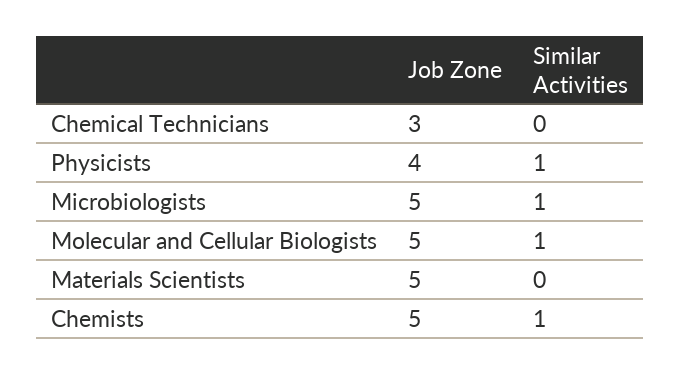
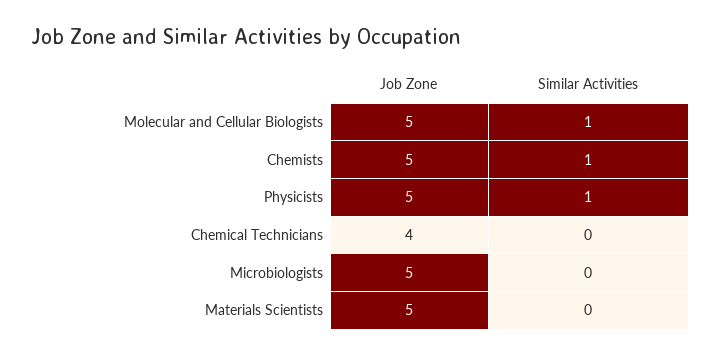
  {
    "Job Zone": {
-     "Chemical Technicians": 3,
+     "Chemical Technicians": 4,
-     "Physicists": 4,
+     "Physicists": 5,
      "Microbiologists": 5,
      "Molecular and Cellular Biologists": 5,
      "Materials Scientists": 5,
      "Chemists": 5
    },
    "Similar Activities": {
      "Chemical Technicians": 0,
      "Physicists": 1,
-     "Microbiologists": 1,
+     "Microbiologists": 0,
      "Molecular and Cellular Biologists": 1,
      "Materials Scientists": 0,
      "Chemists": 1
    }
  }

